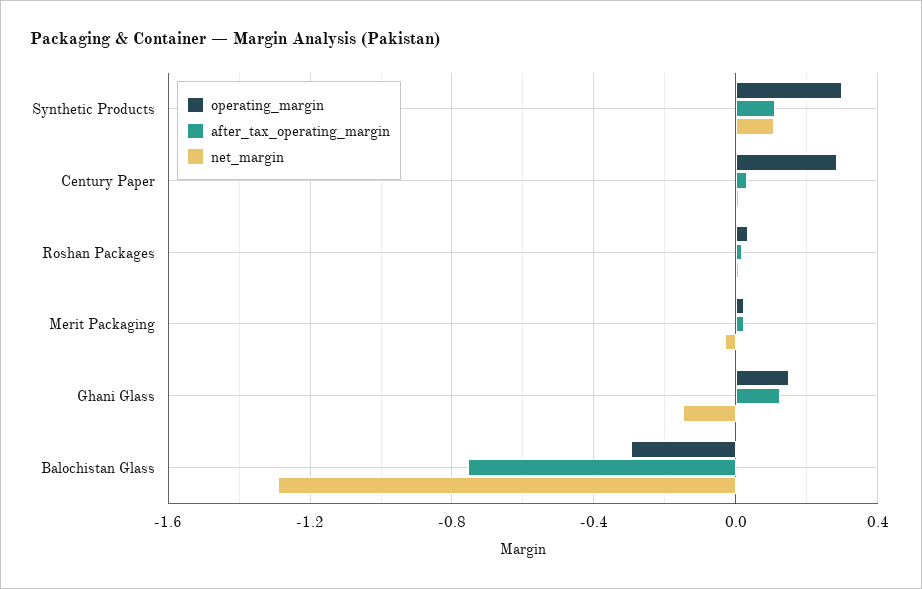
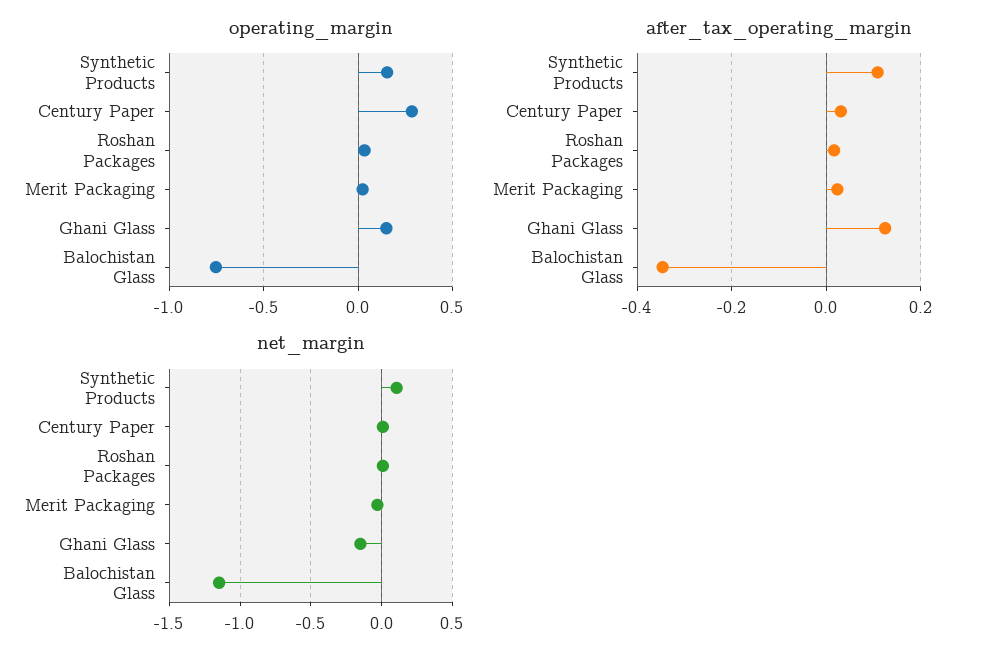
  {
    "operating_margin": {
-     "Synthetic Products": 0.3,
+     "Synthetic Products": 0.15,
      "Century Paper": 0.3,
      "Roshan Packages": 0.05,
      "Merit Packaging": 0,
      "Ghani Glass": 0.15,
-     "Balochistan Glass": -0.3
+     "Balochistan Glass": -0.75
    },
    "after_tax_operating_margin": {
      "Synthetic Products": 0.1,
      "Century Paper": 0.04,
      "Roshan Packages": 0.02,
      "Merit Packaging": 0.02,
      "Ghani Glass": 0.12,
-     "Balochistan Glass": -0.75
+     "Balochistan Glass": -0.34
    },
    "net_margin": {
      "Synthetic Products": 0.1,
      "Century Paper": 0,
      "Roshan Packages": 0,
      "Merit Packaging": -0.05,
      "Ghani Glass": -0.15,
-     "Balochistan Glass": -1.3
+     "Balochistan Glass": -1.15
    }
  }

